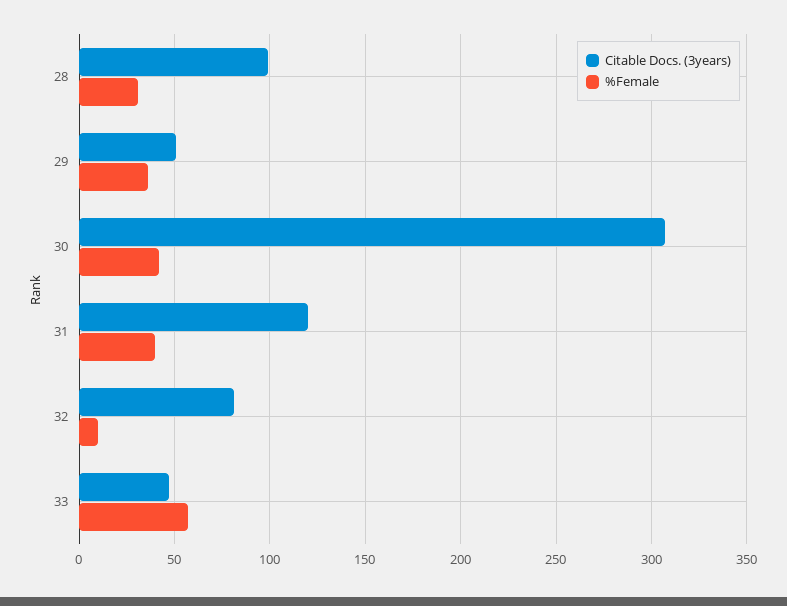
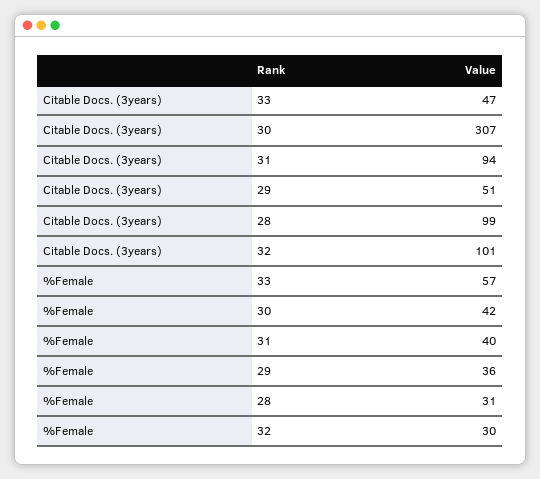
  {
    "Citable Docs. (3years)": {
      "28": 99,
      "29": 51,
      "30": 307,
-     "31": 120,
+     "31": 94,
-     "32": 80,
+     "32": 101,
      "33": 47
    },
    "%Female": {
      "28": 31,
      "29": 36,
      "30": 42,
      "31": 40,
-     "32": 10,
+     "32": 30,
      "33": 57
    }
  }

